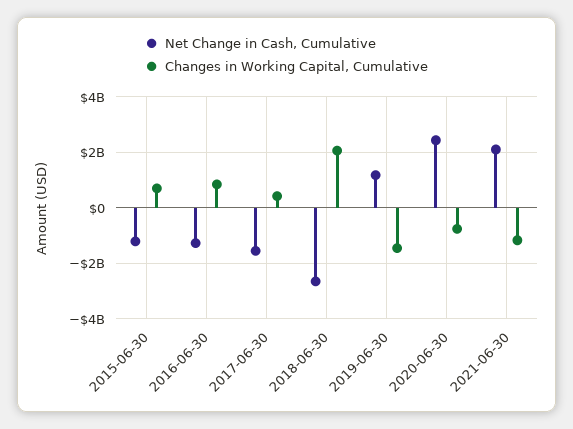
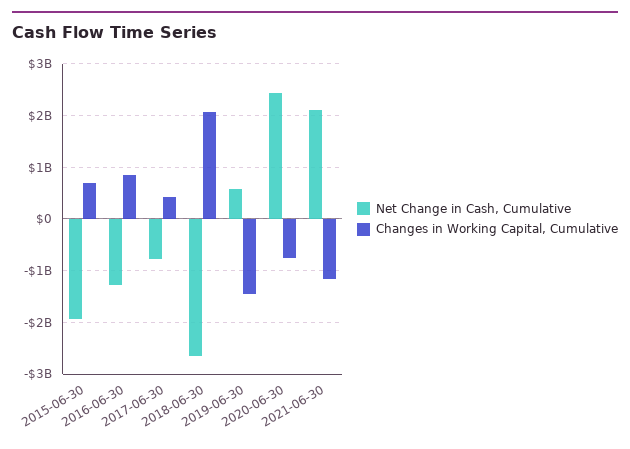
  {
    "Net Change in Cash, Cumulative": {
-     "2015-06-30": -1250000000,
+     "2015-06-30": -2000000000,
      "2016-06-30": -1200000000,
-     "2017-06-30": -1500000000,
+     "2017-06-30": -800000000,
      "2018-06-30": -2600000000,
-     "2019-06-30": 1250000000,
+     "2019-06-30": 600000000,
      "2020-06-30": 2400000000,
      "2021-06-30": 2200000000
    },
    "Changes in Working Capital, Cumulative": {
      "2015-06-30": 800000000,
      "2016-06-30": 800000000,
      "2017-06-30": 400000000,
      "2018-06-30": 2000000000,
      "2019-06-30": -1400000000,
      "2020-06-30": -800000000,
      "2021-06-30": -1200000000
    }
  }

